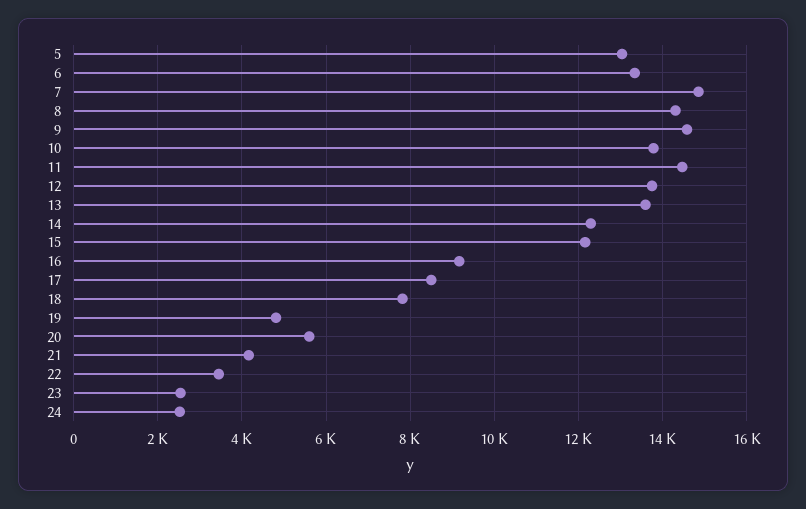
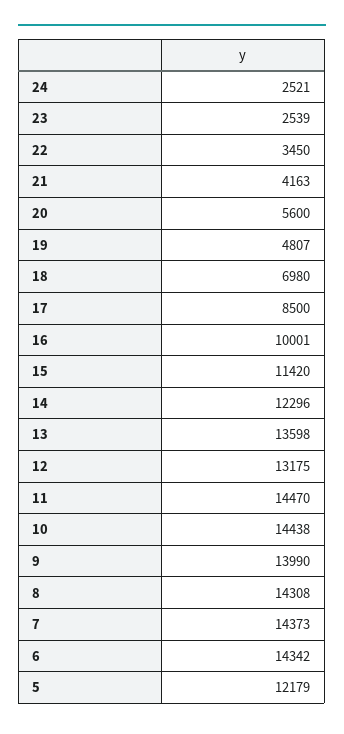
  {
-   "5": 13000,
+   "5": 12179,
-   "6": 13400,
+   "6": 14342,
-   "7": 14800,
+   "7": 14373,
    "8": 14308,
-   "9": 14600,
+   "9": 13990,
-   "10": 13800,
+   "10": 14438,
    "11": 14470,
-   "12": 13800,
+   "12": 13175,
    "13": 13598,
    "14": 12296,
-   "15": 12200,
+   "15": 11420,
-   "16": 9200,
+   "16": 10001,
    "17": 8500,
-   "18": 7800,
+   "18": 6980,
    "19": 4807,
    "20": 5600,
    "21": 4163,
    "22": 3450,
    "23": 2539,
    "24": 2521
  }

